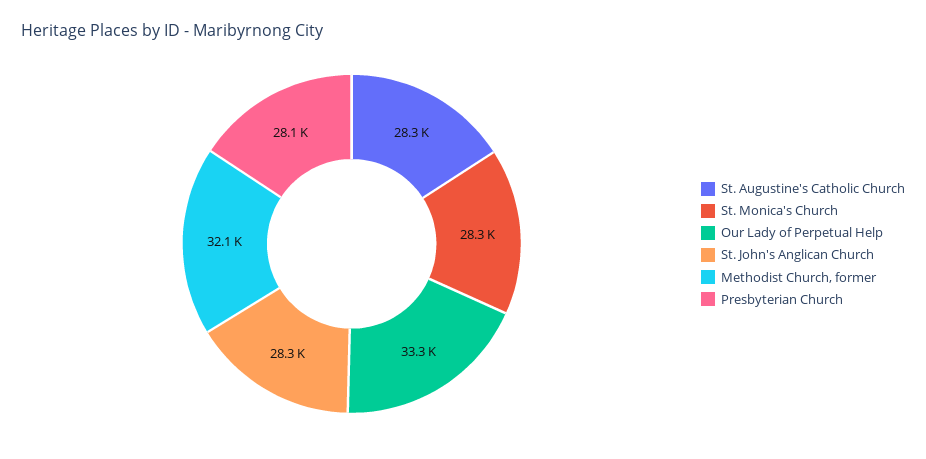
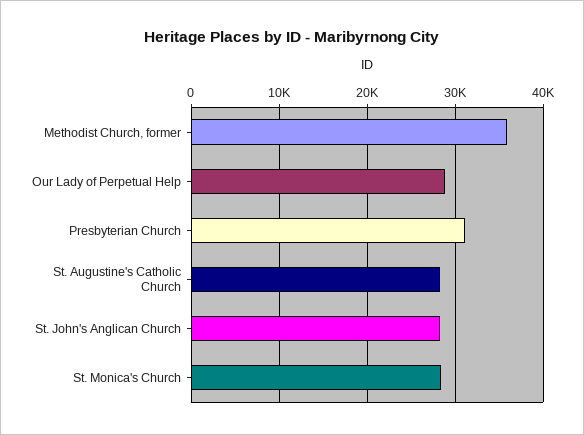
  {
    "St. Augustine's Catholic Church": 28300,
    "St. Monica's Church": 28300,
-   "Our Lady of Perpetual Help": 33300,
+   "Our Lady of Perpetual Help": 29000,
    "St. John's Anglican Church": 28300,
-   "Methodist Church, former": 32100,
+   "Methodist Church, former": 36000,
-   "Presbyterian Church": 28100
+   "Presbyterian Church": 31000
  }

